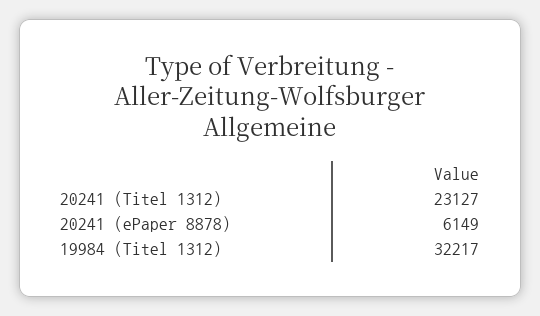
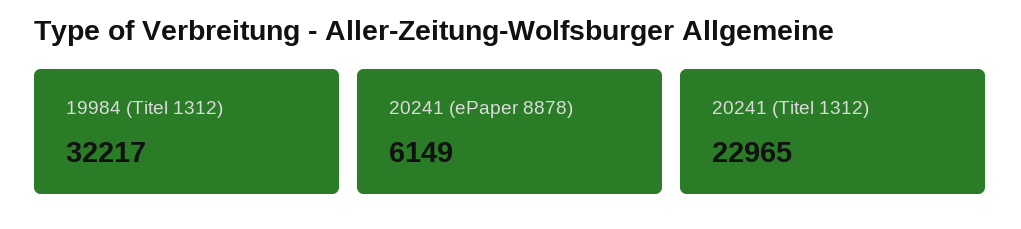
  {
-   "20241 (Titel 1312)": 23127,
+   "20241 (Titel 1312)": 22965,
    "20241 (ePaper 8878)": 6149,
    "19984 (Titel 1312)": 32217
  }

